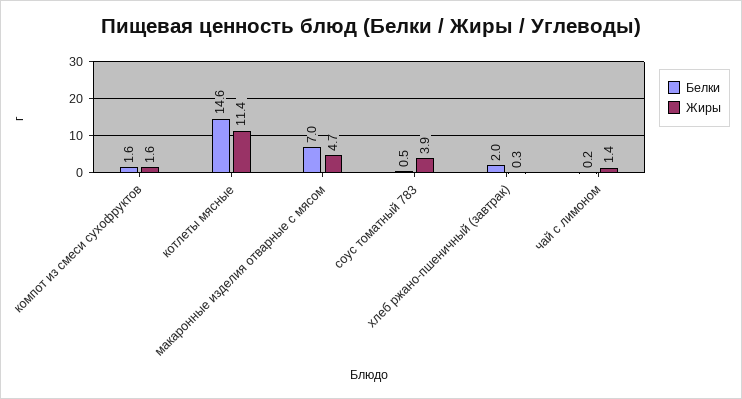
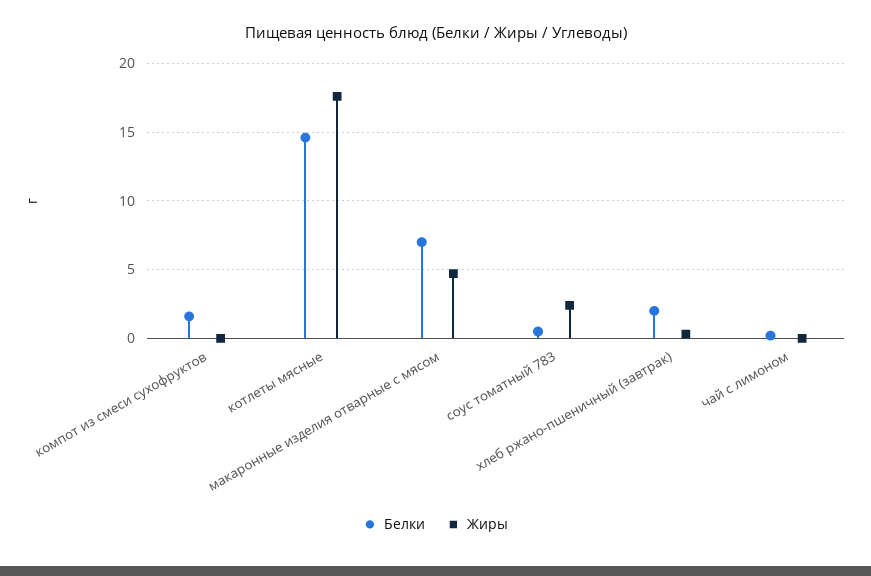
  {
    "Белки": {
      "компот из смеси сухофруктов": 1.6,
      "котлеты мясные": 14.6,
      "макаронные изделия отварные с мясом": 7,
      "соус томатный 783": 0.5,
      "хлеб ржано-пшеничный (завтрак)": 2,
      "чай с лимоном": 0.2
    },
    "Жиры": {
-     "компот из смеси сухофруктов": 1.6,
+     "компот из смеси сухофруктов": 0,
-     "котлеты мясные": 11.4,
+     "котлеты мясные": 17.5,
      "макаронные изделия отварные с мясом": 4.7,
-     "соус томатный 783": 3.9,
+     "соус томатный 783": 2.5,
      "хлеб ржано-пшеничный (завтрак)": 0.3,
-     "чай с лимоном": 1.4
+     "чай с лимоном": 0
    }
  }

